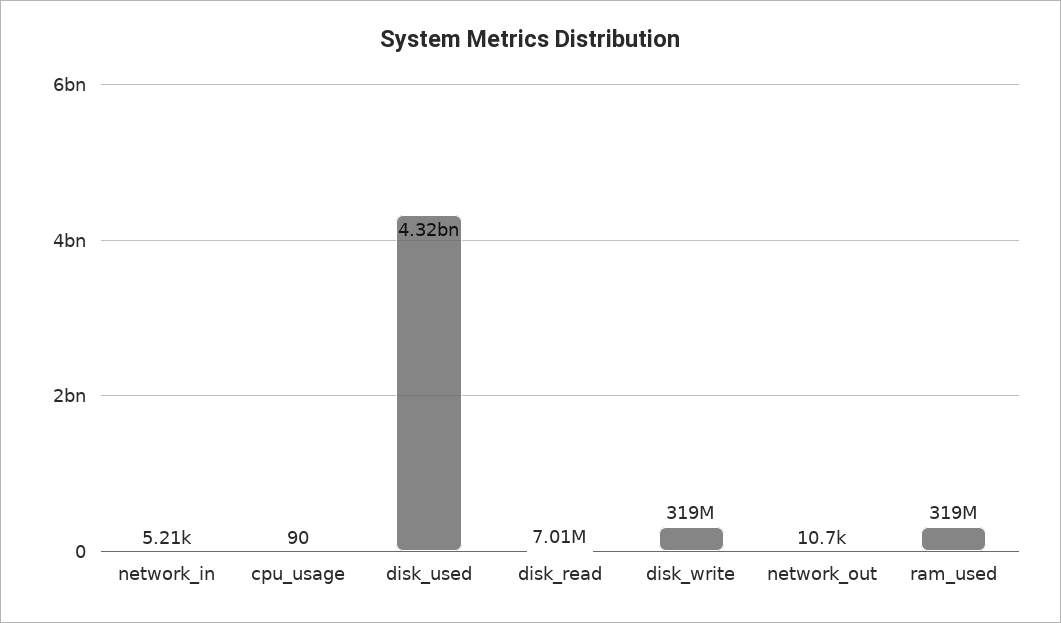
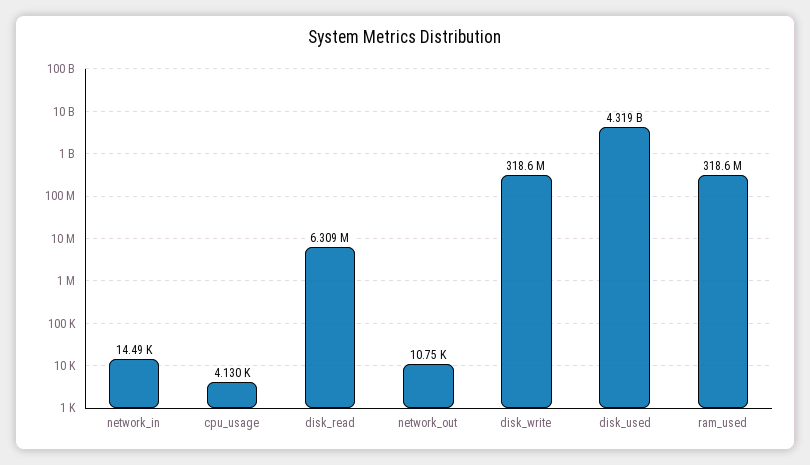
  {
-   "network_in": 5210,
+   "network_in": 14490,
-   "cpu_usage": 90,
+   "cpu_usage": 4130,
    "disk_used": 4319000000,
-   "disk_read": 7010000,
+   "disk_read": 6309000,
    "disk_write": 318600000,
    "network_out": 10750,
    "ram_used": 318600000
  }

